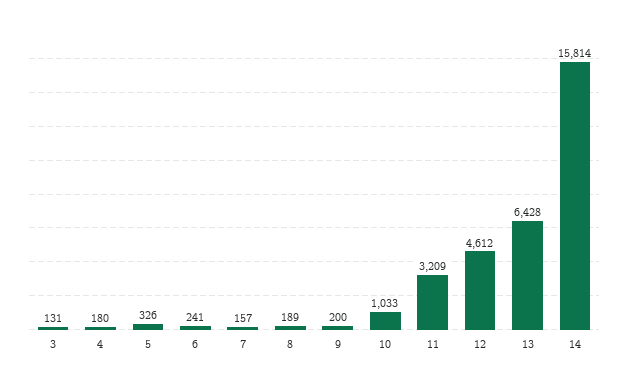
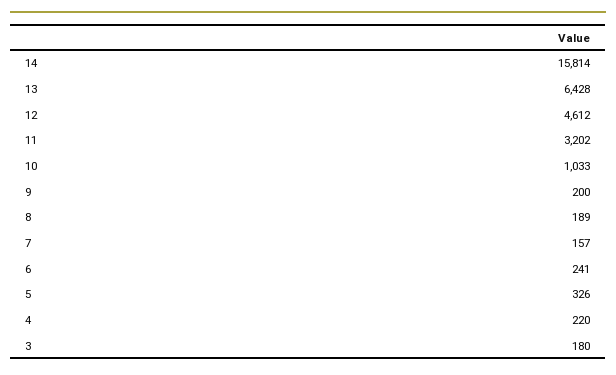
  {
-   "3": 131,
+   "3": 180,
-   "4": 180,
+   "4": 220,
    "5": 326,
    "6": 241,
    "7": 157,
    "8": 189,
    "9": 200,
    "10": 1033,
-   "11": 3209,
+   "11": 3202,
    "12": 4612,
    "13": 6428,
    "14": 15814
  }

